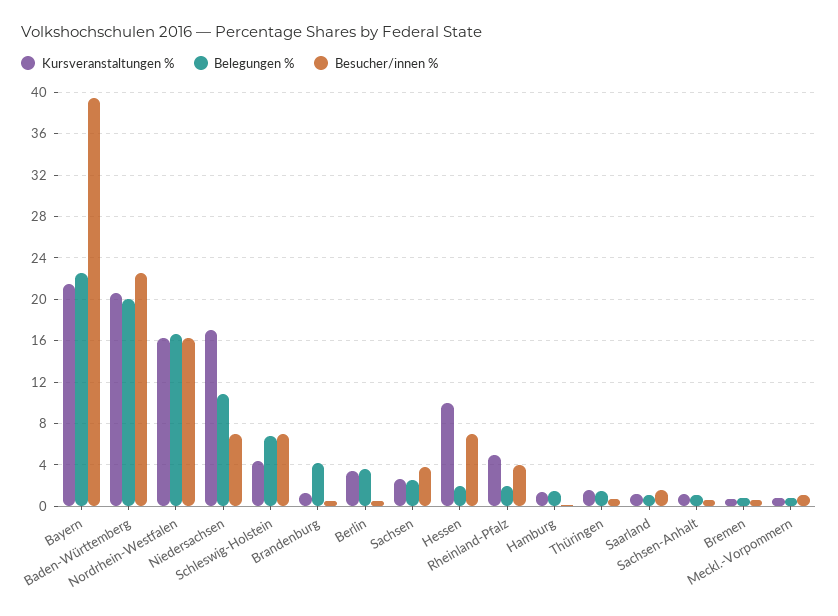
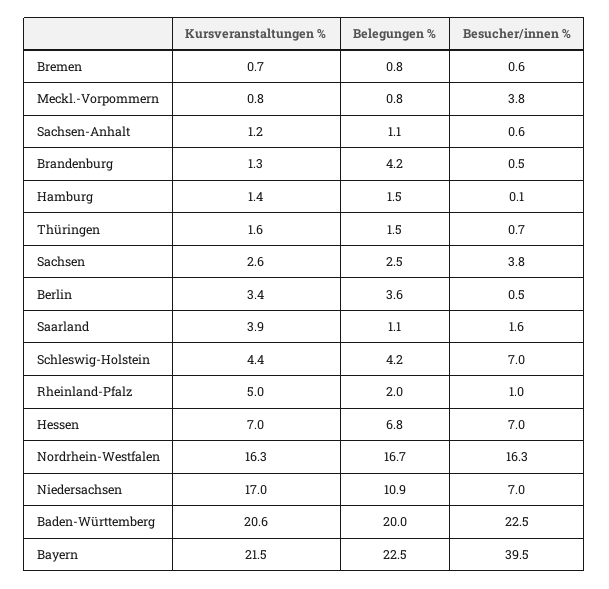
  {
    "Kursveranstaltungen %": {
      "Bayern": 21.5,
      "Baden-Württemberg": 20.6,
      "Nordrhein-Westfalen": 16.3,
      "Niedersachsen": 17,
      "Schleswig-Holstein": 4.4,
      "Brandenburg": 1.3,
      "Berlin": 3.4,
      "Sachsen": 2.6,
-     "Hessen": 10,
+     "Hessen": 7,
      "Rheinland-Pfalz": 5,
      "Hamburg": 1.4,
      "Thüringen": 1.6,
-     "Saarland": 1,
+     "Saarland": 3.9,
      "Sachsen-Anhalt": 1.2,
      "Bremen": 0.7,
      "Meckl.-Vorpommern": 0.8
    },
    "Belegungen %": {
      "Bayern": 22.5,
      "Baden-Württemberg": 20,
      "Nordrhein-Westfalen": 16.7,
      "Niedersachsen": 10.9,
-     "Schleswig-Holstein": 7,
+     "Schleswig-Holstein": 4.2,
      "Brandenburg": 4.2,
      "Berlin": 3.6,
      "Sachsen": 2.5,
-     "Hessen": 2,
+     "Hessen": 6.8,
      "Rheinland-Pfalz": 2,
      "Hamburg": 1.5,
      "Thüringen": 1.5,
      "Saarland": 1.1,
      "Sachsen-Anhalt": 1.1,
      "Bremen": 0.8,
      "Meckl.-Vorpommern": 0.8
    },
    "Besucher/innen %": {
      "Bayern": 39.5,
      "Baden-Württemberg": 22.5,
      "Nordrhein-Westfalen": 16.3,
      "Niedersachsen": 7,
      "Schleswig-Holstein": 7,
      "Brandenburg": 0.5,
      "Berlin": 0.5,
      "Sachsen": 3.8,
      "Hessen": 7,
-     "Rheinland-Pfalz": 4,
+     "Rheinland-Pfalz": 1,
      "Hamburg": 0.1,
      "Thüringen": 0.7,
      "Saarland": 1.6,
      "Sachsen-Anhalt": 0.6,
      "Bremen": 0.6,
-     "Meckl.-Vorpommern": 1
+     "Meckl.-Vorpommern": 3.8
    }
  }

